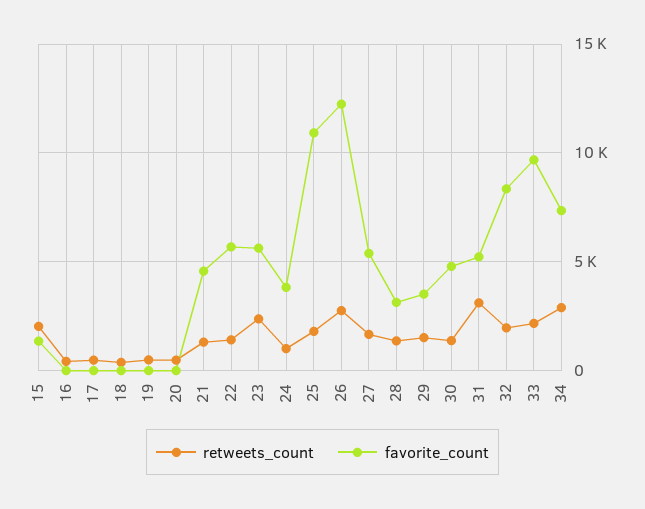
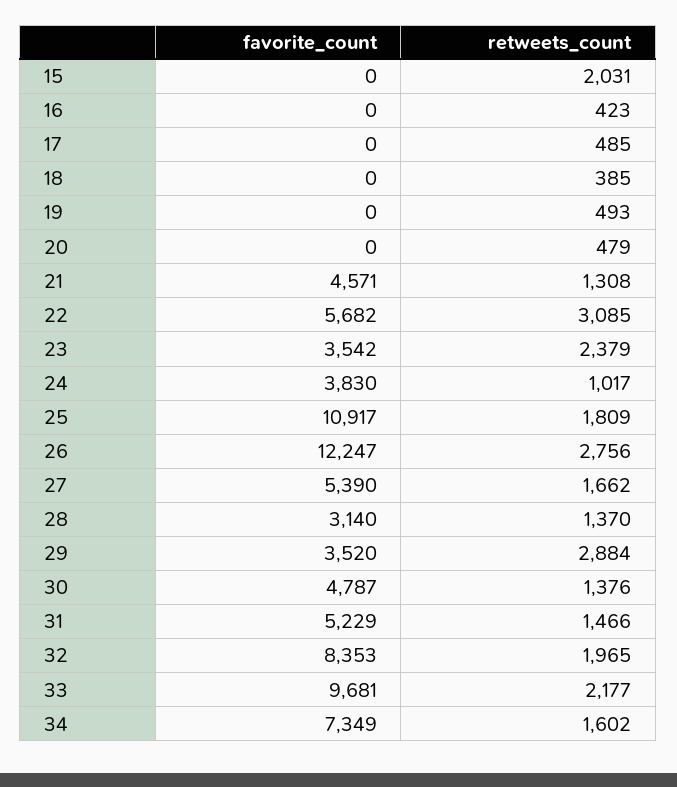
  {
    "retweets_count": {
      "15": 2031,
      "16": 423,
      "17": 485,
      "18": 385,
      "19": 493,
      "20": 479,
      "21": 1308,
-     "22": 1500,
+     "22": 3085,
      "23": 2379,
      "24": 1017,
      "25": 1809,
      "26": 2756,
      "27": 1662,
      "28": 1370,
-     "29": 1500,
+     "29": 2884,
      "30": 1376,
-     "31": 3000,
+     "31": 1466,
      "32": 1965,
      "33": 2177,
-     "34": 3000
+     "34": 1602
    },
    "favorite_count": {
-     "15": 1500,
+     "15": 0,
      "16": 0,
      "17": 0,
      "18": 0,
      "19": 0,
      "20": 0,
      "21": 4571,
      "22": 5682,
-     "23": 5500,
+     "23": 3542,
      "24": 3830,
      "25": 10917,
      "26": 12247,
      "27": 5390,
      "28": 3140,
      "29": 3520,
      "30": 4787,
      "31": 5229,
      "32": 8353,
      "33": 9681,
      "34": 7349
    }
  }

